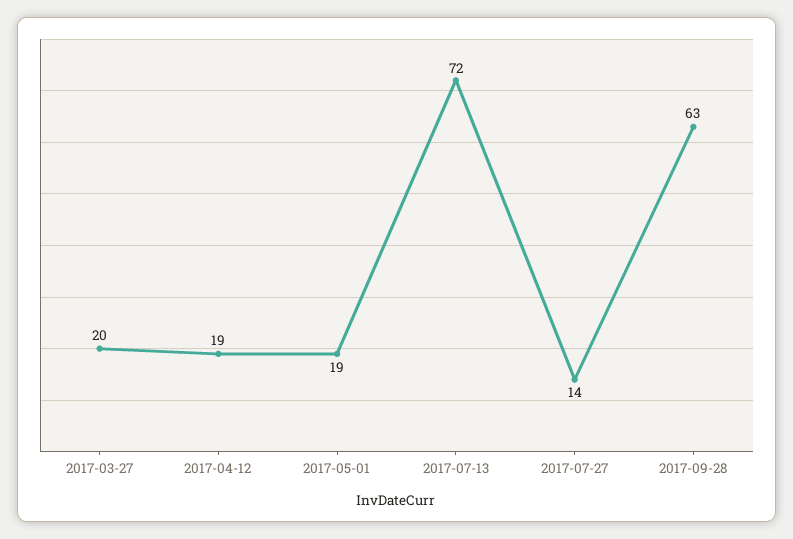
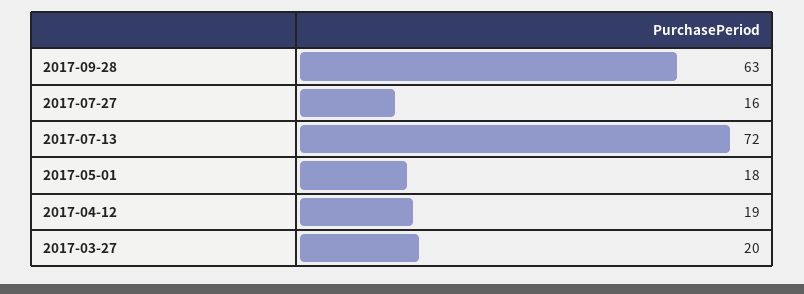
  {
    "2017-03-27": 20,
    "2017-04-12": 19,
-   "2017-05-01": 19,
+   "2017-05-01": 18,
    "2017-07-13": 72,
-   "2017-07-27": 14,
+   "2017-07-27": 16,
    "2017-09-28": 63
  }

